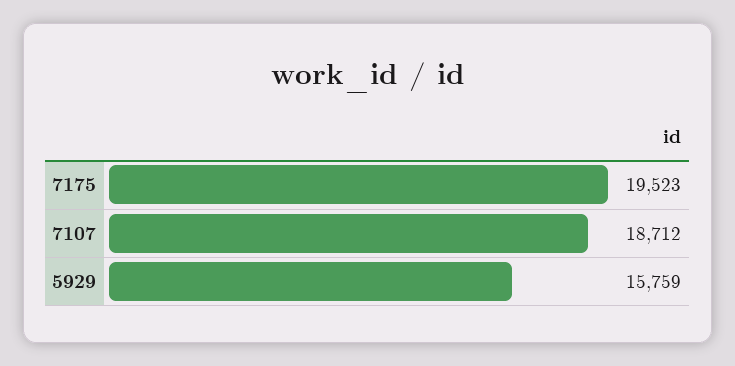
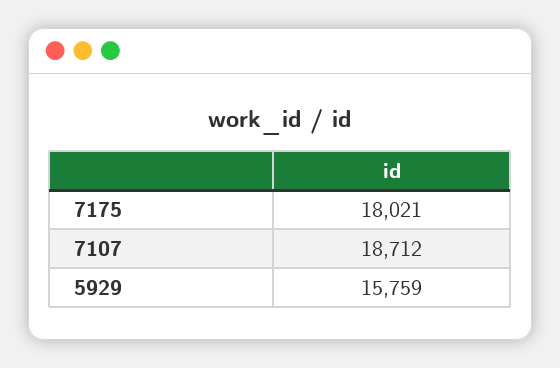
  {
-   "7175": 19523,
+   "7175": 18021,
    "7107": 18712,
    "5929": 15759
  }

